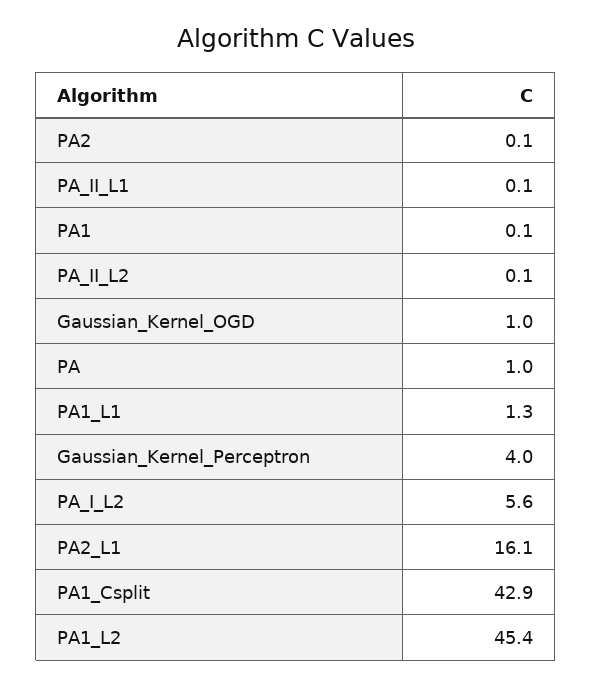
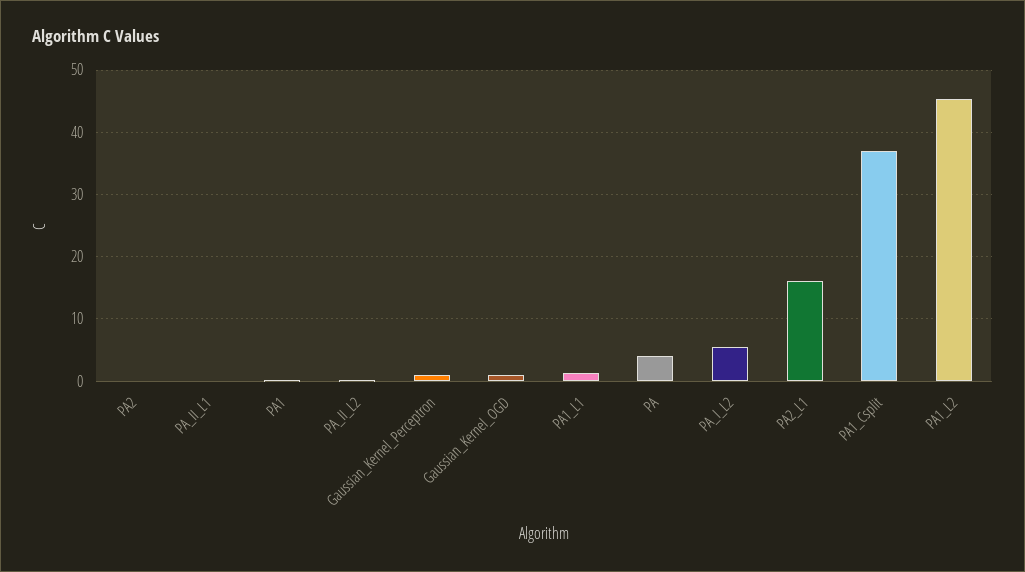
  {
    "PA2": 0.1,
    "PA_II_L1": 0.1,
    "PA1": 0.1,
    "PA_II_L2": 0.1,
    "Gaussian_Kernel_OGD": 1,
-   "PA": 1,
+   "PA": 4,
    "PA1_L1": 1.3,
-   "Gaussian_Kernel_Perceptron": 4,
+   "Gaussian_Kernel_Perceptron": 1,
    "PA_I_L2": 5.6,
    "PA2_L1": 16.1,
-   "PA1_Csplit": 42.9,
+   "PA1_Csplit": 37,
    "PA1_L2": 45.4
  }

